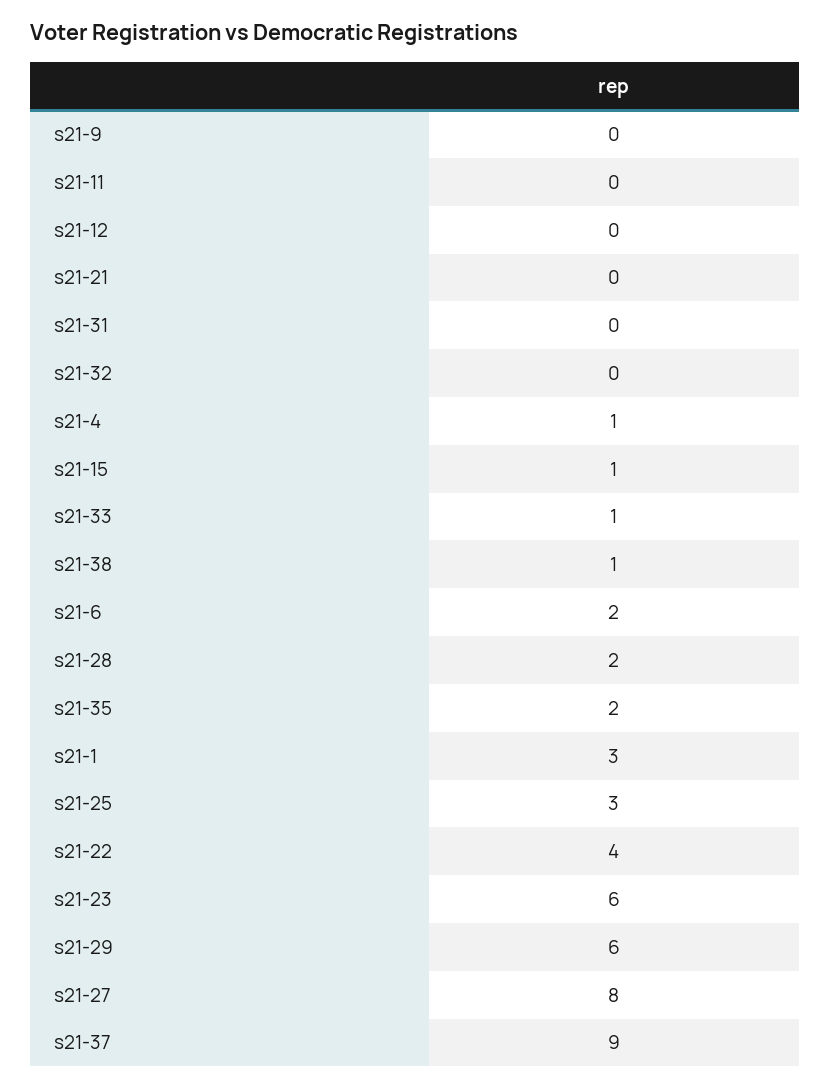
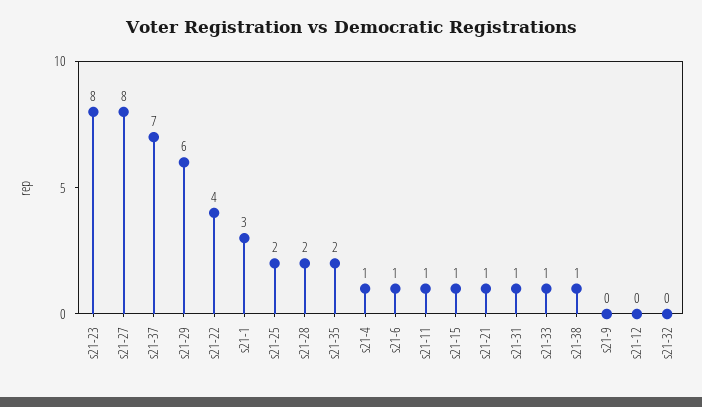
  {
    "s21-9": 0,
-   "s21-11": 0,
+   "s21-11": 1,
    "s21-12": 0,
-   "s21-21": 0,
+   "s21-21": 1,
-   "s21-31": 0,
+   "s21-31": 1,
    "s21-32": 0,
    "s21-4": 1,
    "s21-15": 1,
    "s21-33": 1,
    "s21-38": 1,
-   "s21-6": 2,
+   "s21-6": 1,
    "s21-28": 2,
    "s21-35": 2,
    "s21-1": 3,
-   "s21-25": 3,
+   "s21-25": 2,
    "s21-22": 4,
-   "s21-23": 6,
+   "s21-23": 8,
    "s21-29": 6,
    "s21-27": 8,
-   "s21-37": 9
+   "s21-37": 7
  }

